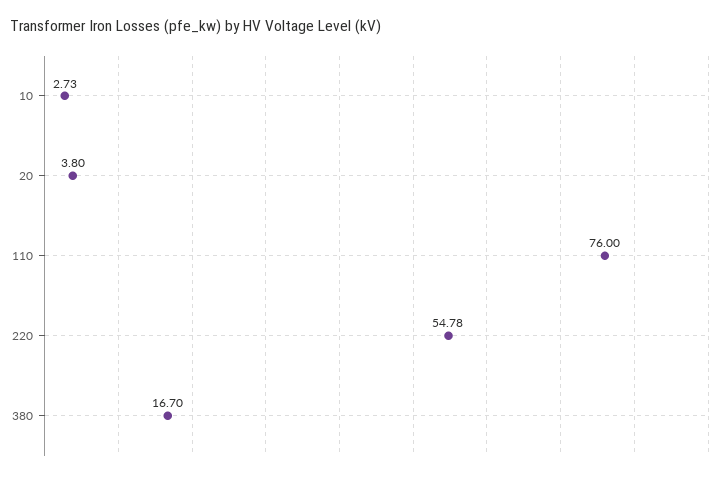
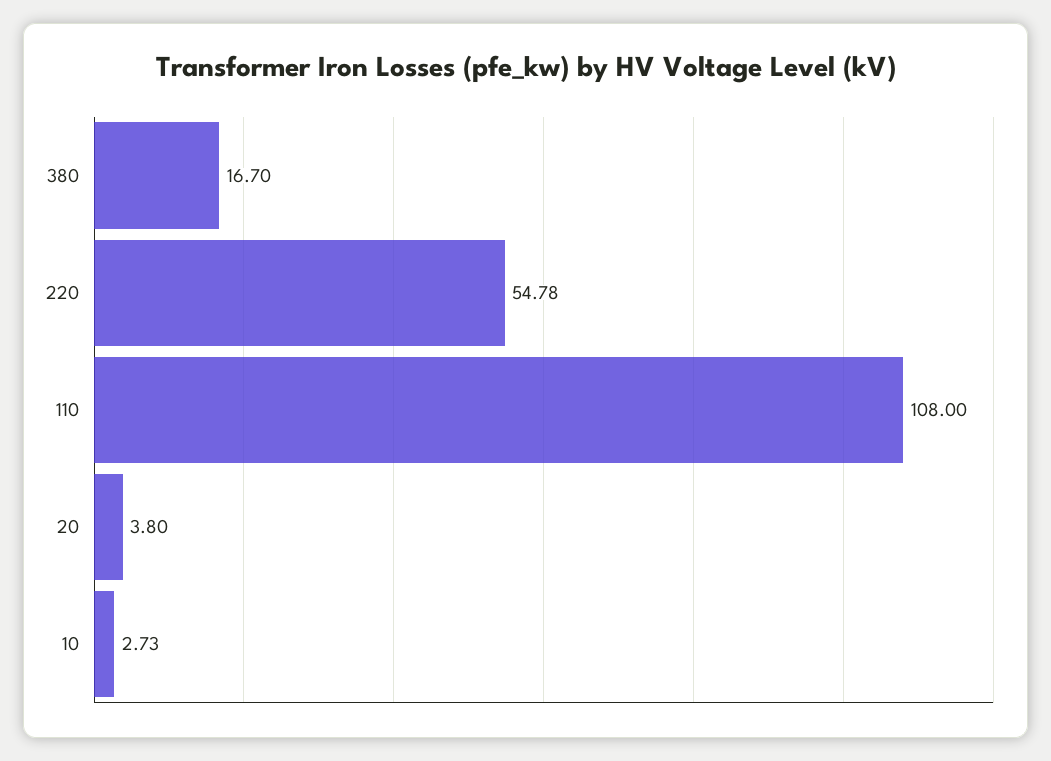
  {
    "10": 2.73,
    "20": 3.8,
-   "110": 76,
+   "110": 108,
    "220": 54.78,
    "380": 16.7
  }

